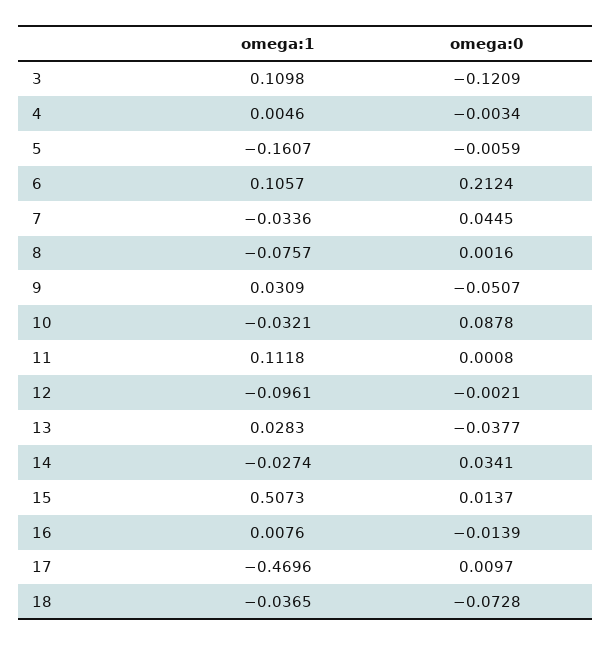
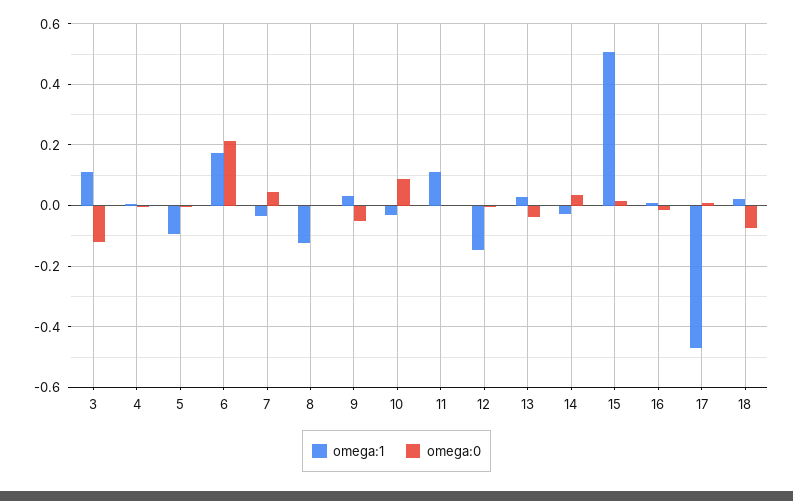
  {
    "omega:1": {
      "3": 0.1098,
      "4": 0.0046,
-     "5": -0.1607,
+     "5": -0.1,
-     "6": 0.1057,
+     "6": 0.18,
      "7": -0.0336,
-     "8": -0.0757,
+     "8": -0.12,
      "9": 0.0309,
      "10": -0.0321,
      "11": 0.1118,
-     "12": -0.0961,
+     "12": -0.14,
      "13": 0.0283,
      "14": -0.0274,
      "15": 0.5073,
      "16": 0.0076,
      "17": -0.4696,
-     "18": -0.0365
+     "18": 0.02
    },
    "omega:0": {
      "3": -0.1209,
      "4": -0.0034,
      "5": -0.0059,
      "6": 0.2124,
      "7": 0.0445,
      "8": 0.0016,
      "9": -0.0507,
      "10": 0.0878,
      "11": 0.0008,
      "12": -0.0021,
      "13": -0.0377,
      "14": 0.0341,
      "15": 0.0137,
      "16": -0.0139,
      "17": 0.0097,
      "18": -0.0728
    }
  }

